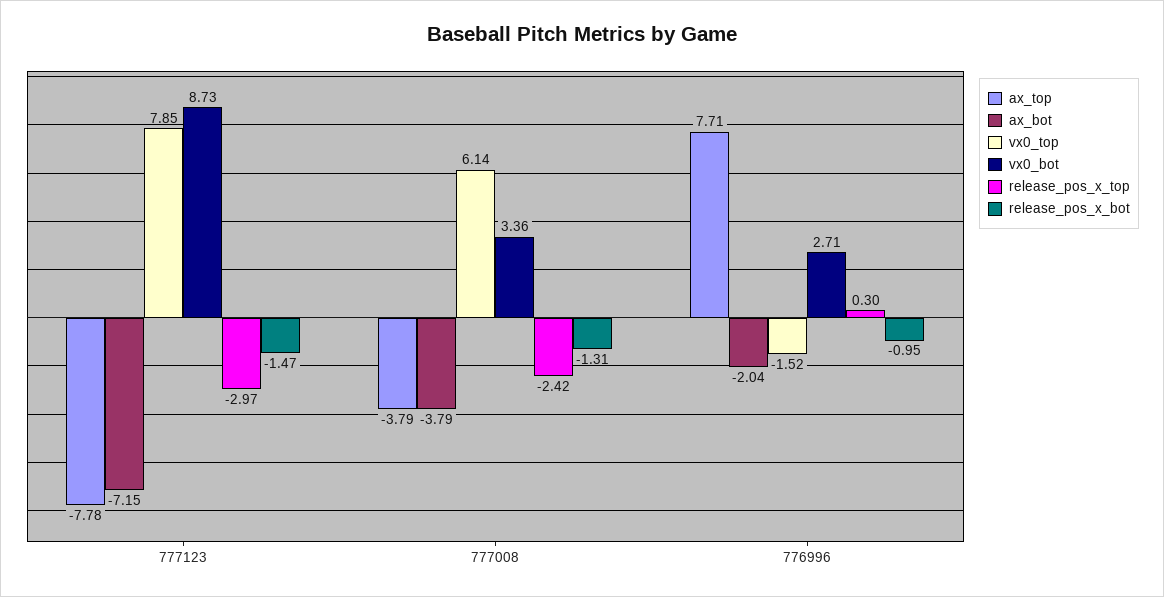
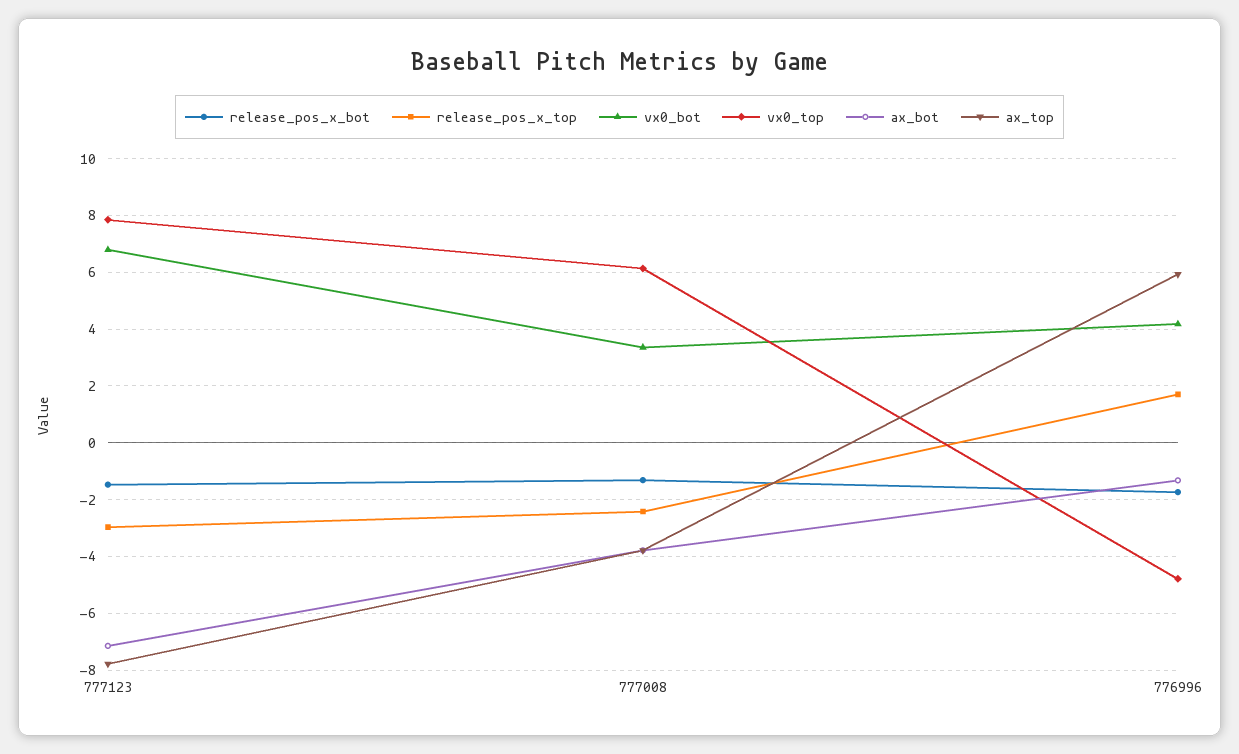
  {
    "ax_top": {
      "777123": -7.78,
      "777008": -3.79,
-     "776996": 7.71
+     "776996": 6
    },
    "ax_bot": {
      "777123": -7.15,
      "777008": -3.79,
-     "776996": -2.04
+     "776996": -1.25
    },
    "vx0_top": {
      "777123": 7.85,
      "777008": 6.14,
-     "776996": -1.52
+     "776996": -4.75
    },
    "vx0_bot": {
-     "777123": 8.73,
+     "777123": 6.75,
      "777008": 3.36,
-     "776996": 2.71
+     "776996": 4.25
    },
    "release_pos_x_top": {
      "777123": -2.97,
      "777008": -2.42,
-     "776996": 0.3
+     "776996": 1.75
    },
    "release_pos_x_bot": {
      "777123": -1.47,
      "777008": -1.31,
-     "776996": -0.95
+     "776996": -1.75
    }
  }

